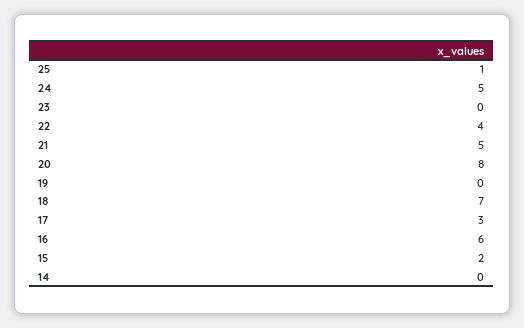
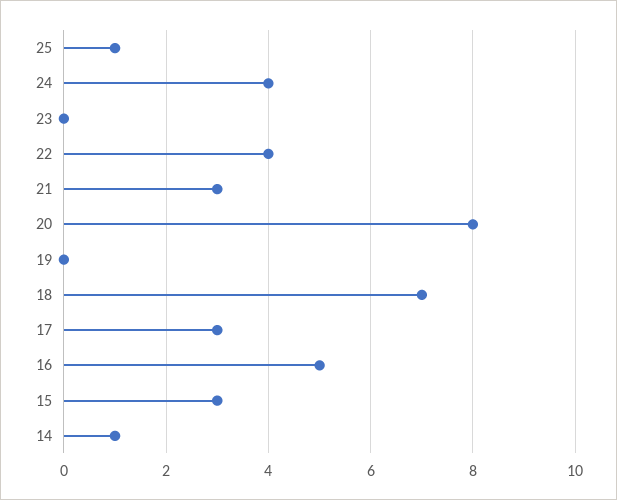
  {
    "25": 1,
-   "24": 5,
+   "24": 4,
    "23": 0,
    "22": 4,
-   "21": 5,
+   "21": 3,
    "20": 8,
    "19": 0,
    "18": 7,
    "17": 3,
-   "16": 6,
+   "16": 5,
-   "15": 2,
+   "15": 3,
-   "14": 0
+   "14": 1
  }

